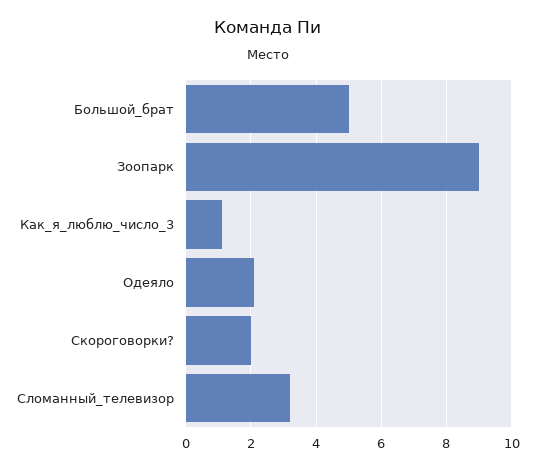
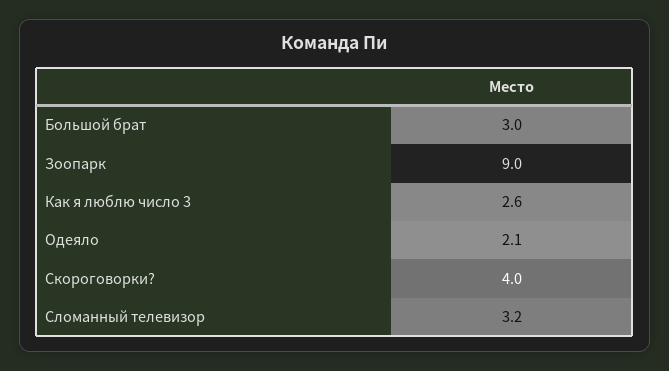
  {
-   "Большой_брат": 5,
+   "Большой_брат": 3,
    "Зоопарк": 9,
-   "Как_я_люблю_число_3": 1,
+   "Как_я_люблю_число_3": 2.6,
    "Одеяло": 2.1,
-   "Скороговорки?": 2,
+   "Скороговорки?": 4,
    "Сломанный_телевизор": 3.2
  }

